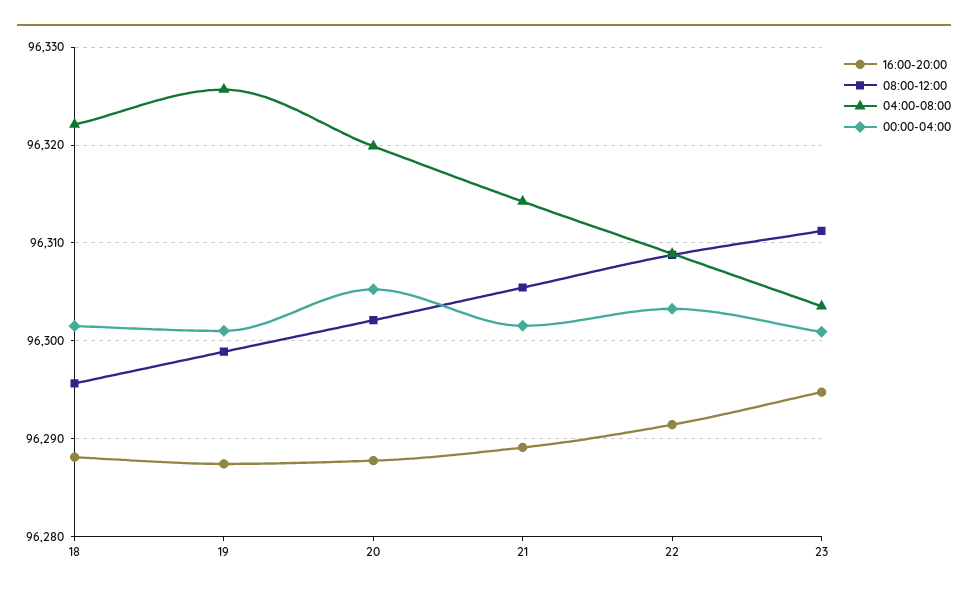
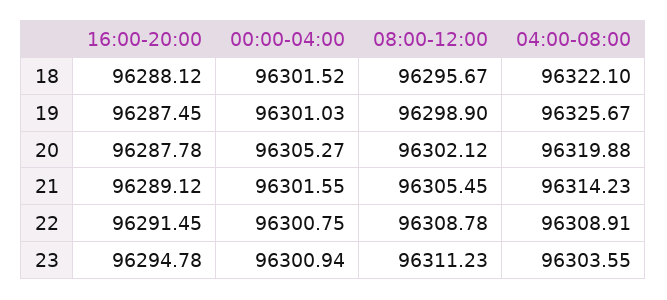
  {
    "16:00-20:00": {
      "18": 96288.12,
      "19": 96287.45,
      "20": 96287.78,
      "21": 96289.12,
      "22": 96291.45,
      "23": 96294.78
    },
    "08:00-12:00": {
      "18": 96295.67,
      "19": 96298.9,
      "20": 96302.12,
      "21": 96305.45,
      "22": 96308.78,
      "23": 96311.23
    },
    "04:00-08:00": {
      "18": 96322.1,
      "19": 96325.67,
      "20": 96319.88,
      "21": 96314.23,
      "22": 96308.91,
      "23": 96303.55
    },
    "00:00-04:00": {
      "18": 96301.52,
      "19": 96301.03,
      "20": 96305.27,
      "21": 96301.55,
-     "22": 96303,
+     "22": 96300.75,
      "23": 96300.94
    }
  }

